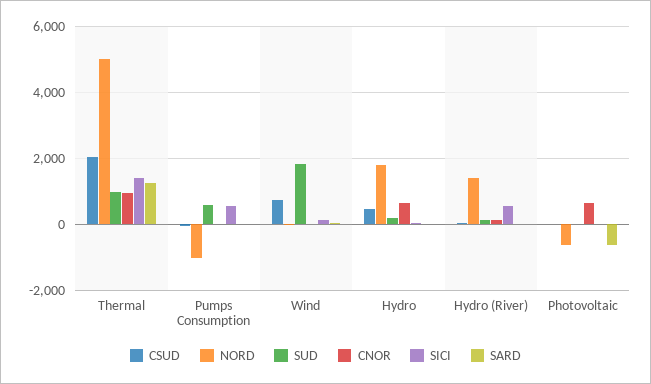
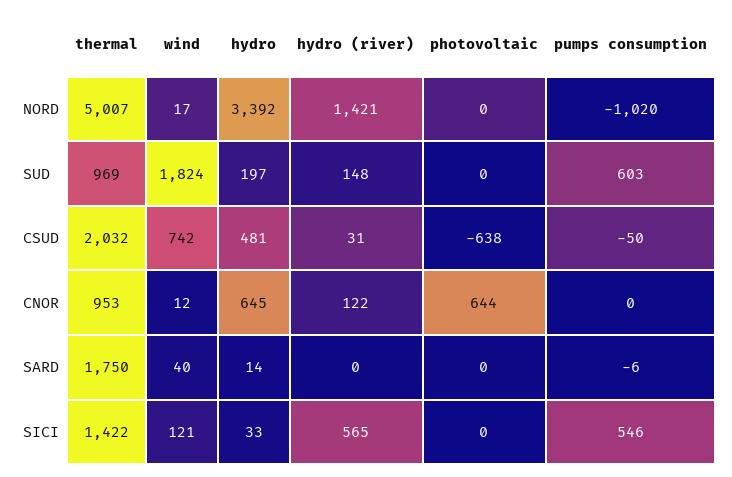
  {
    "CSUD": {
      "Thermal": 2032,
      "Pumps Consumption": -50,
      "Wind": 742,
      "Hydro": 481,
      "Hydro (River)": 31,
-     "Photovoltaic": 0
+     "Photovoltaic": -638
    },
    "NORD": {
      "Thermal": 5007,
      "Pumps Consumption": -1020,
      "Wind": 17,
-     "Hydro": 1800,
+     "Hydro": 3392,
      "Hydro (River)": 1421,
-     "Photovoltaic": -600
+     "Photovoltaic": 0
    },
    "SUD": {
      "Thermal": 969,
      "Pumps Consumption": 603,
      "Wind": 1824,
      "Hydro": 197,
      "Hydro (River)": 148,
      "Photovoltaic": 0
    },
    "CNOR": {
      "Thermal": 953,
      "Pumps Consumption": 0,
      "Wind": 12,
      "Hydro": 645,
      "Hydro (River)": 122,
      "Photovoltaic": 644
    },
    "SICI": {
      "Thermal": 1422,
      "Pumps Consumption": 546,
      "Wind": 121,
      "Hydro": 33,
      "Hydro (River)": 565,
      "Photovoltaic": 0
    },
    "SARD": {
-     "Thermal": 1200,
+     "Thermal": 1750,
      "Pumps Consumption": -6,
      "Wind": 40,
      "Hydro": 14,
      "Hydro (River)": 0,
-     "Photovoltaic": -600
+     "Photovoltaic": 0
    }
  }

